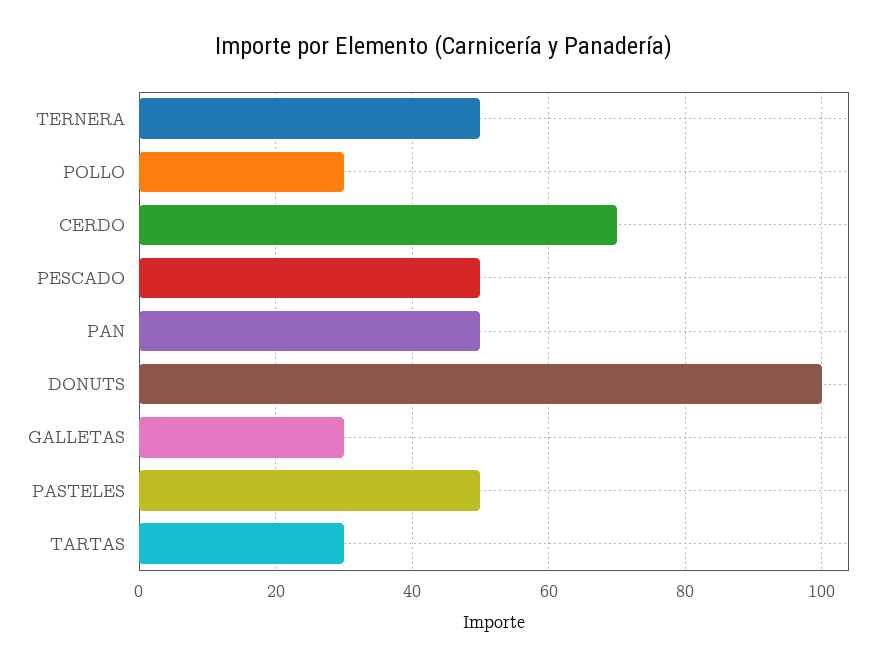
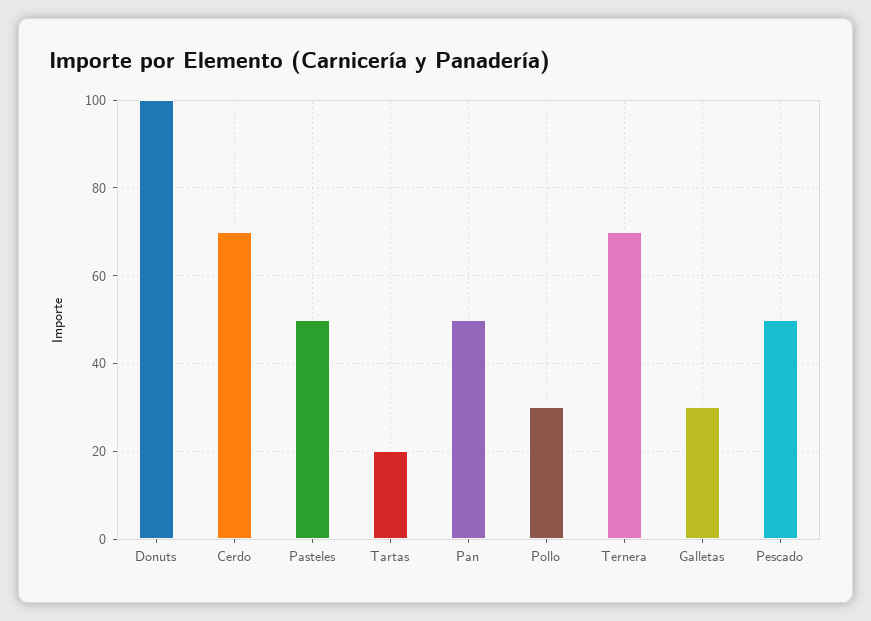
  {
-   "TERNERA": 50,
+   "TERNERA": 70,
    "POLLO": 30,
    "CERDO": 70,
    "PESCADO": 50,
    "PAN": 50,
    "DONUTS": 100,
    "GALLETAS": 30,
    "PASTELES": 50,
-   "TARTAS": 30
+   "TARTAS": 20
  }

